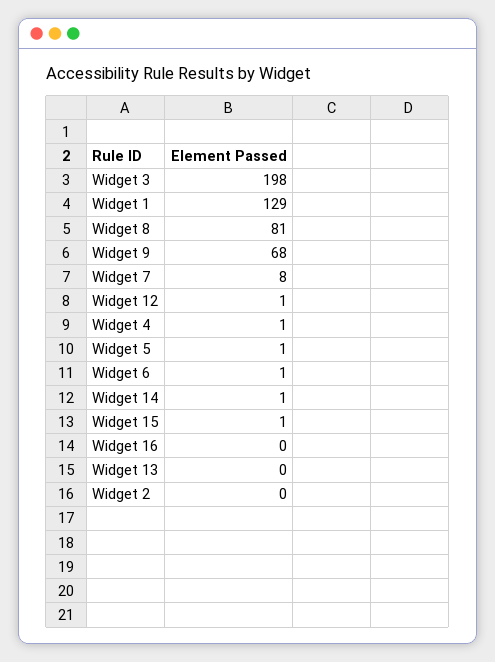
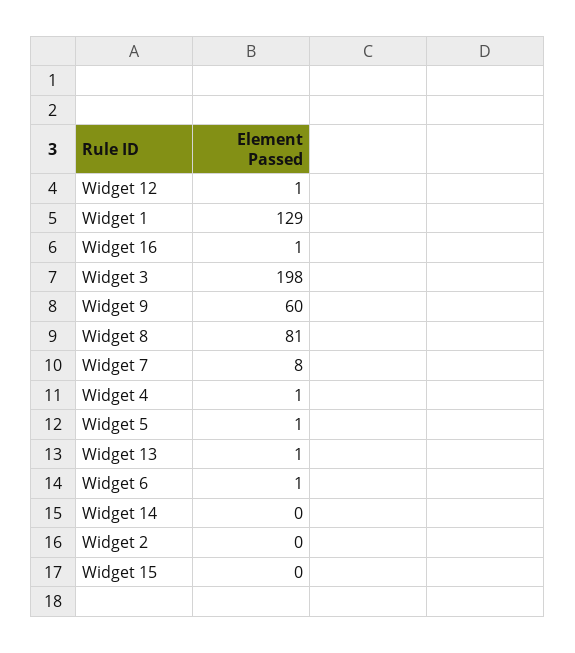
  {
    "Widget 3": 198,
    "Widget 1": 129,
    "Widget 8": 81,
-   "Widget 9": 68,
+   "Widget 9": 60,
    "Widget 7": 8,
    "Widget 12": 1,
    "Widget 4": 1,
    "Widget 5": 1,
    "Widget 6": 1,
-   "Widget 14": 1,
+   "Widget 14": 0,
-   "Widget 15": 1,
+   "Widget 15": 0,
-   "Widget 16": 0,
+   "Widget 16": 1,
-   "Widget 13": 0,
+   "Widget 13": 1,
    "Widget 2": 0
  }

